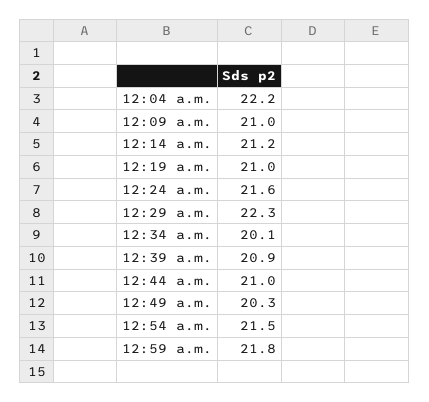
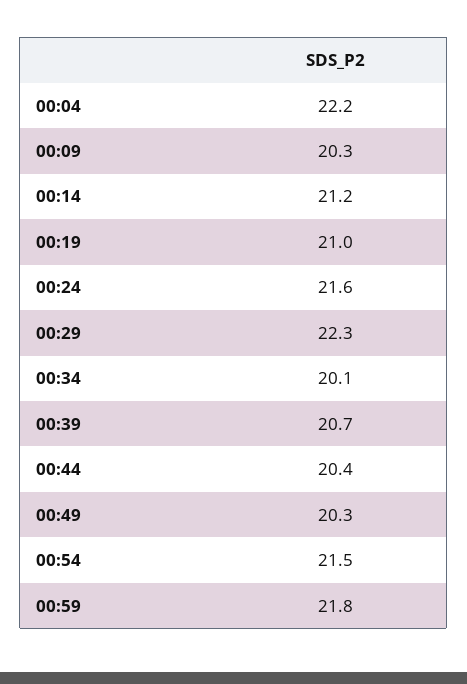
  {
    "12:04 a.m.": 22.2,
-   "12:09 a.m.": 21,
+   "12:09 a.m.": 20.3,
    "12:14 a.m.": 21.2,
    "12:19 a.m.": 21,
    "12:24 a.m.": 21.6,
    "12:29 a.m.": 22.3,
    "12:34 a.m.": 20.1,
-   "12:39 a.m.": 20.9,
+   "12:39 a.m.": 20.7,
-   "12:44 a.m.": 21,
+   "12:44 a.m.": 20.4,
    "12:49 a.m.": 20.3,
    "12:54 a.m.": 21.5,
    "12:59 a.m.": 21.8
  }

